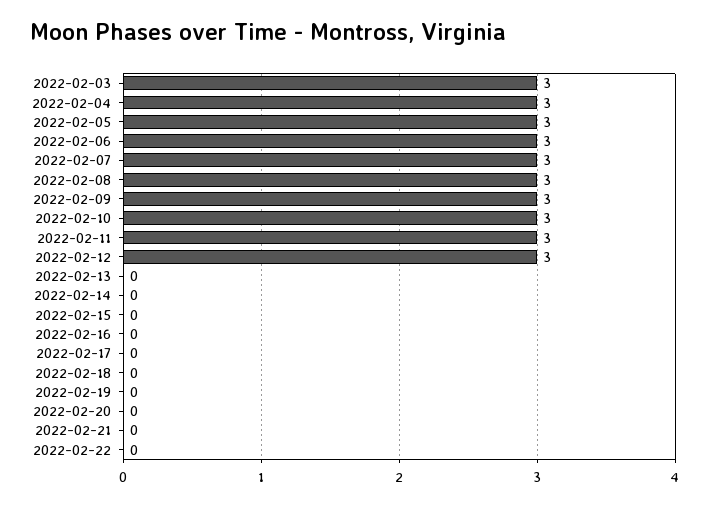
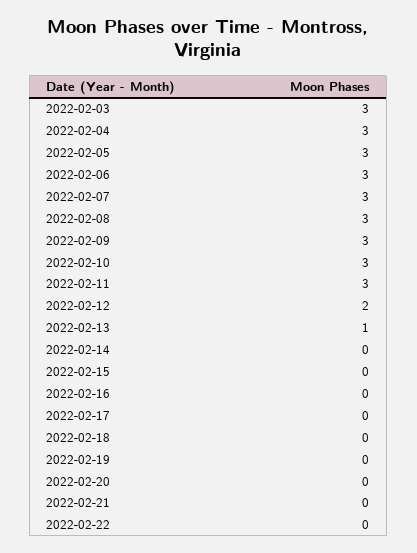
  {
    "2022-02-03": 3,
    "2022-02-04": 3,
    "2022-02-05": 3,
    "2022-02-06": 3,
    "2022-02-07": 3,
    "2022-02-08": 3,
    "2022-02-09": 3,
    "2022-02-10": 3,
    "2022-02-11": 3,
-   "2022-02-12": 3,
+   "2022-02-12": 2,
-   "2022-02-13": 0,
+   "2022-02-13": 1,
    "2022-02-14": 0,
    "2022-02-15": 0,
    "2022-02-16": 0,
    "2022-02-17": 0,
    "2022-02-18": 0,
    "2022-02-19": 0,
    "2022-02-20": 0,
    "2022-02-21": 0,
    "2022-02-22": 0
  }

